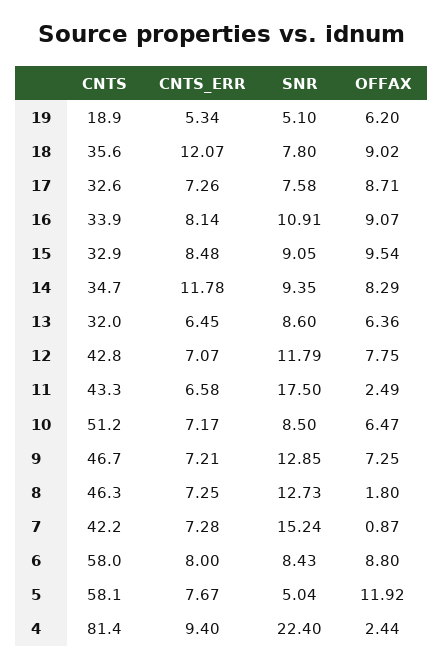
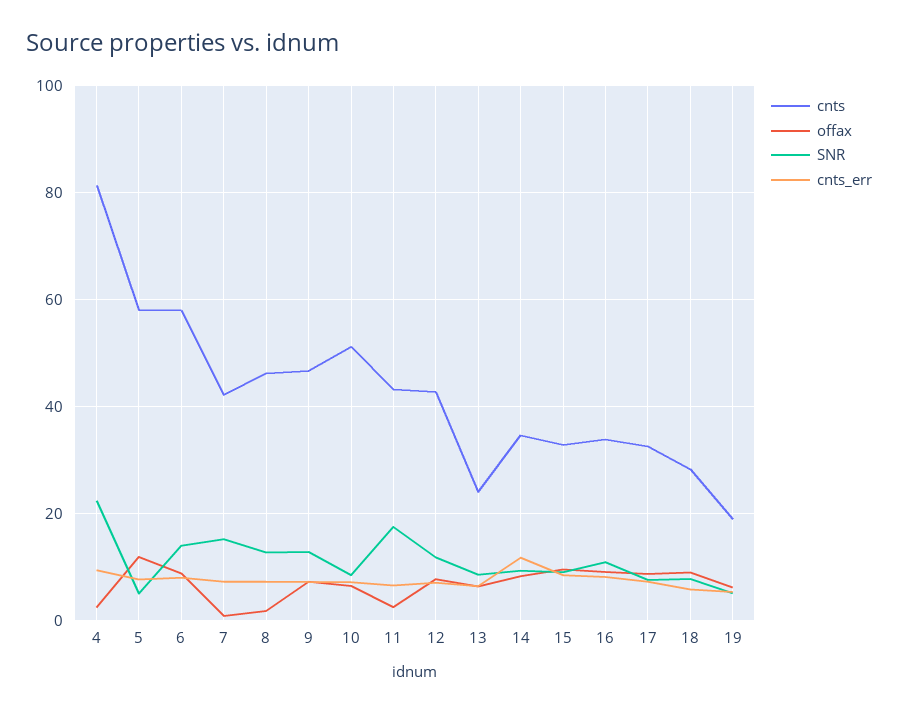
  {
    "CNTS": {
      "19": 18.9,
-     "18": 35.6,
+     "18": 28,
      "17": 32.6,
      "16": 33.9,
      "15": 32.9,
      "14": 34.7,
-     "13": 32,
+     "13": 24,
      "12": 42.8,
      "11": 43.3,
      "10": 51.2,
      "9": 46.7,
      "8": 46.3,
      "7": 42.2,
      "6": 58,
      "5": 58.1,
      "4": 81.4
    },
    "CNTS_ERR": {
      "19": 5.34,
-     "18": 12.07,
+     "18": 6,
      "17": 7.26,
      "16": 8.14,
      "15": 8.48,
      "14": 11.78,
      "13": 6.45,
      "12": 7.07,
      "11": 6.58,
      "10": 7.17,
      "9": 7.21,
      "8": 7.25,
      "7": 7.28,
      "6": 8,
      "5": 7.67,
      "4": 9.4
    },
    "SNR": {
      "19": 5.1,
      "18": 7.8,
      "17": 7.58,
      "16": 10.91,
      "15": 9.05,
      "14": 9.35,
      "13": 8.6,
      "12": 11.79,
      "11": 17.5,
      "10": 8.5,
      "9": 12.85,
      "8": 12.73,
      "7": 15.24,
-     "6": 8.43,
+     "6": 14,
      "5": 5.04,
      "4": 22.4
    },
    "OFFAX": {
      "19": 6.2,
      "18": 9.02,
      "17": 8.71,
      "16": 9.07,
      "15": 9.54,
      "14": 8.29,
      "13": 6.36,
      "12": 7.75,
      "11": 2.49,
      "10": 6.47,
      "9": 7.25,
      "8": 1.8,
      "7": 0.87,
      "6": 8.8,
      "5": 11.92,
      "4": 2.44
    }
  }

